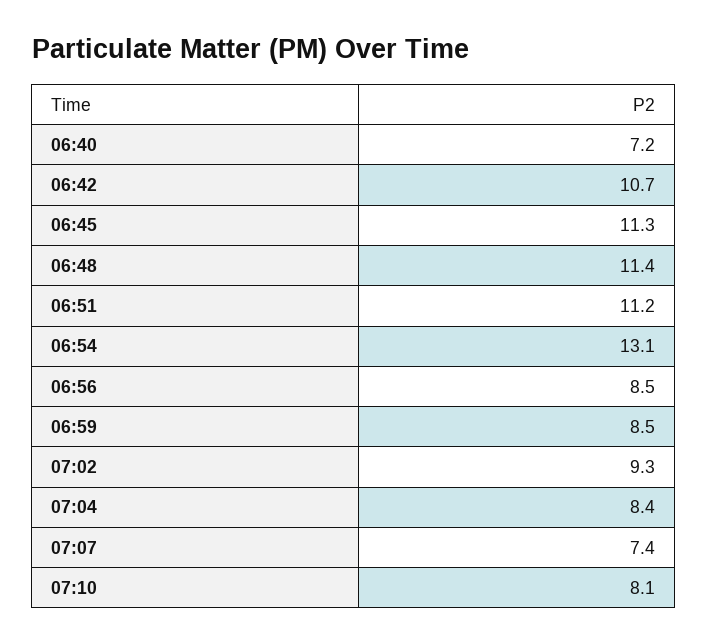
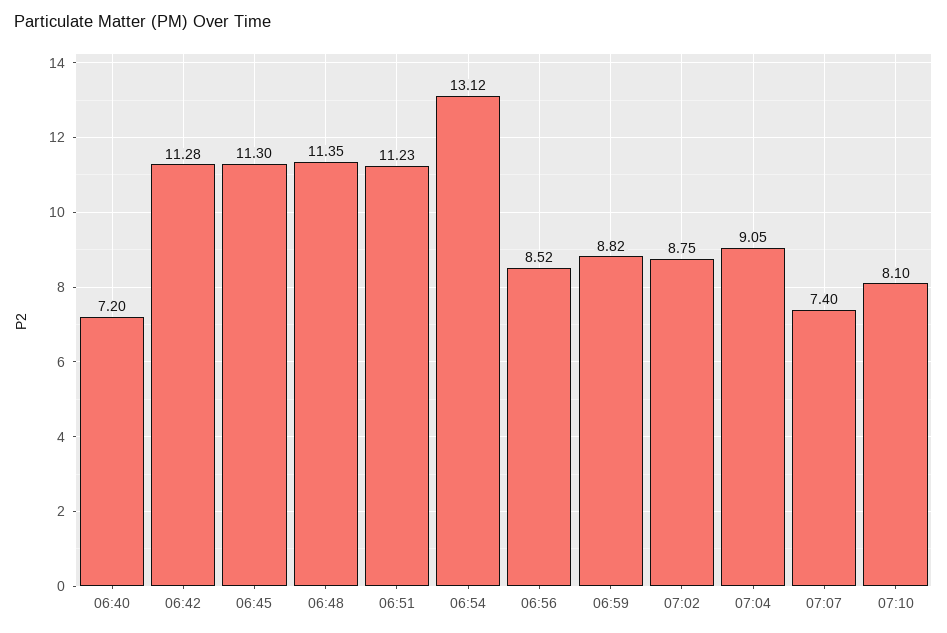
  {
    "06:40": 7.2,
-   "06:42": 10.7,
+   "06:42": 11.28,
    "06:45": 11.3,
    "06:48": 11.35,
    "06:51": 11.23,
    "06:54": 13.12,
    "06:56": 8.52,
-   "06:59": 8.5,
+   "06:59": 8.82,
-   "07:02": 9.3,
+   "07:02": 8.75,
-   "07:04": 8.4,
+   "07:04": 9.05,
    "07:07": 7.4,
    "07:10": 8.1
  }

